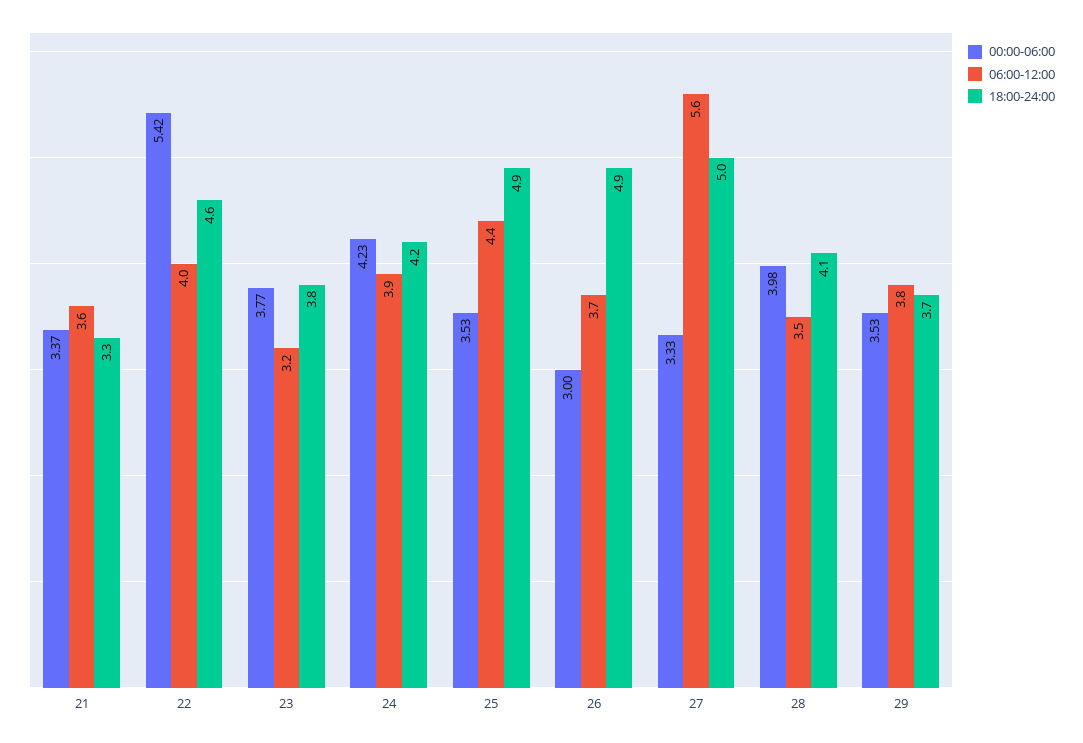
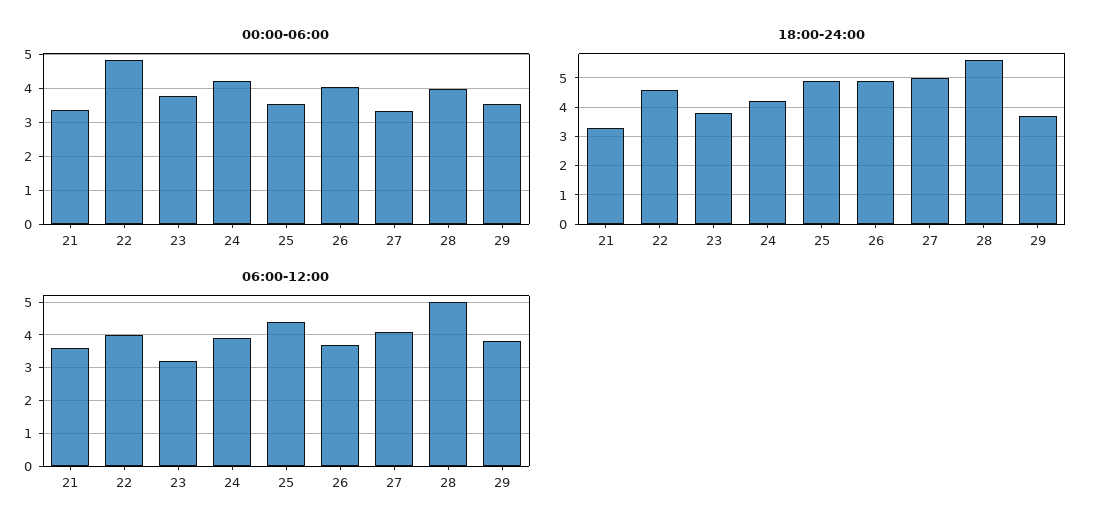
  {
    "00:00-06:00": {
      "21": 3.37,
-     "22": 5.42,
+     "22": 4.8,
      "23": 3.77,
      "24": 4.23,
      "25": 3.53,
-     "26": 3,
+     "26": 4,
      "27": 3.33,
      "28": 3.98,
      "29": 3.53
    },
    "06:00-12:00": {
      "21": 3.6,
      "22": 4,
      "23": 3.2,
      "24": 3.9,
      "25": 4.4,
      "26": 3.7,
-     "27": 5.6,
+     "27": 4,
-     "28": 3.5,
+     "28": 5,
      "29": 3.8
    },
    "18:00-24:00": {
      "21": 3.3,
      "22": 4.6,
      "23": 3.8,
      "24": 4.2,
      "25": 4.9,
      "26": 4.9,
      "27": 5,
-     "28": 4.1,
+     "28": 5.5,
      "29": 3.7
    }
  }

